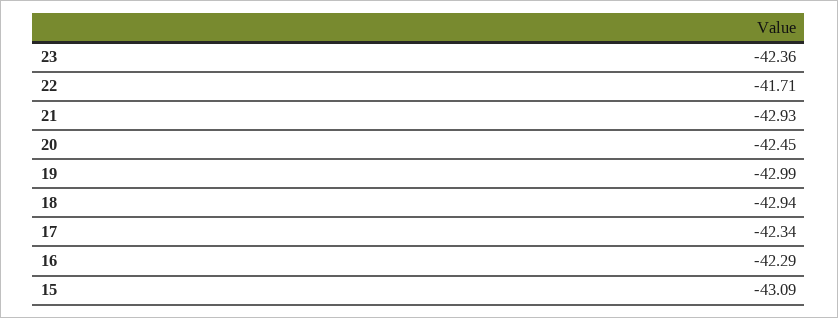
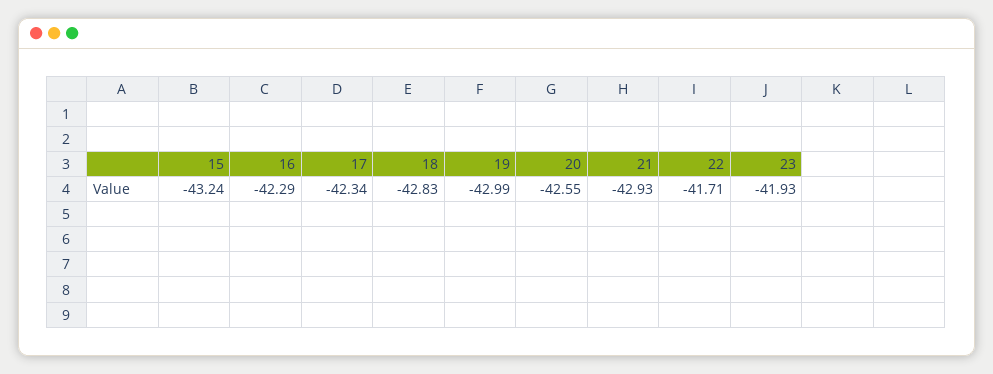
  {
-   "23": -42.36,
+   "23": -41.93,
    "22": -41.71,
    "21": -42.93,
-   "20": -42.45,
+   "20": -42.55,
    "19": -42.99,
-   "18": -42.94,
+   "18": -42.83,
    "17": -42.34,
    "16": -42.29,
-   "15": -43.09
+   "15": -43.24
  }

